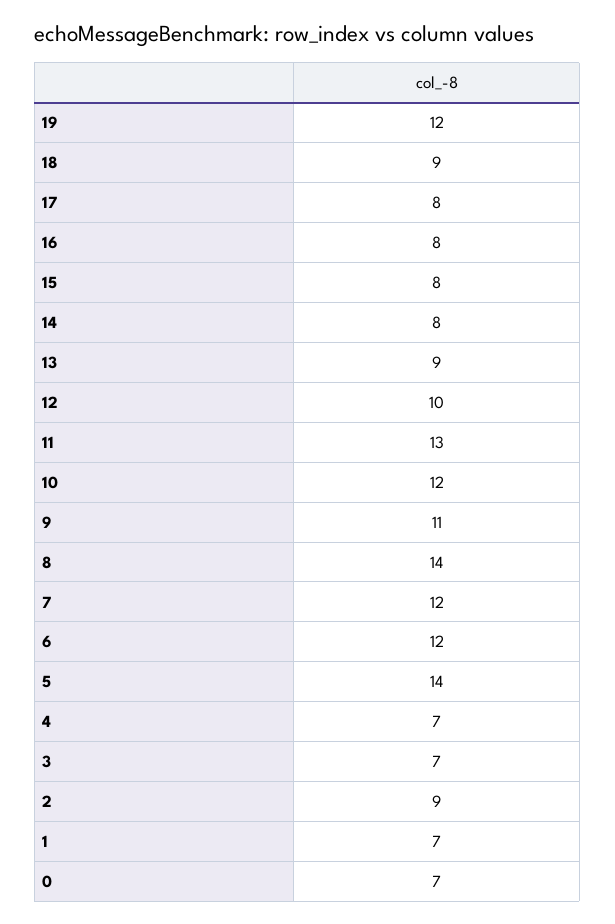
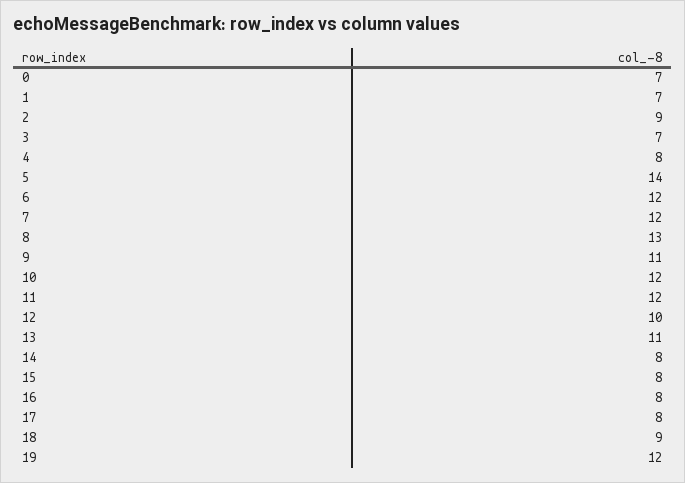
  {
    "19": 12,
    "18": 9,
    "17": 8,
    "16": 8,
    "15": 8,
    "14": 8,
-   "13": 9,
+   "13": 11,
    "12": 10,
-   "11": 13,
+   "11": 12,
    "10": 12,
    "9": 11,
-   "8": 14,
+   "8": 13,
    "7": 12,
    "6": 12,
    "5": 14,
-   "4": 7,
+   "4": 8,
    "3": 7,
    "2": 9,
    "1": 7,
    "0": 7
  }

